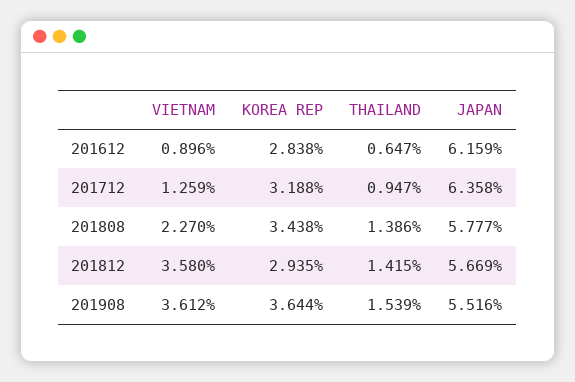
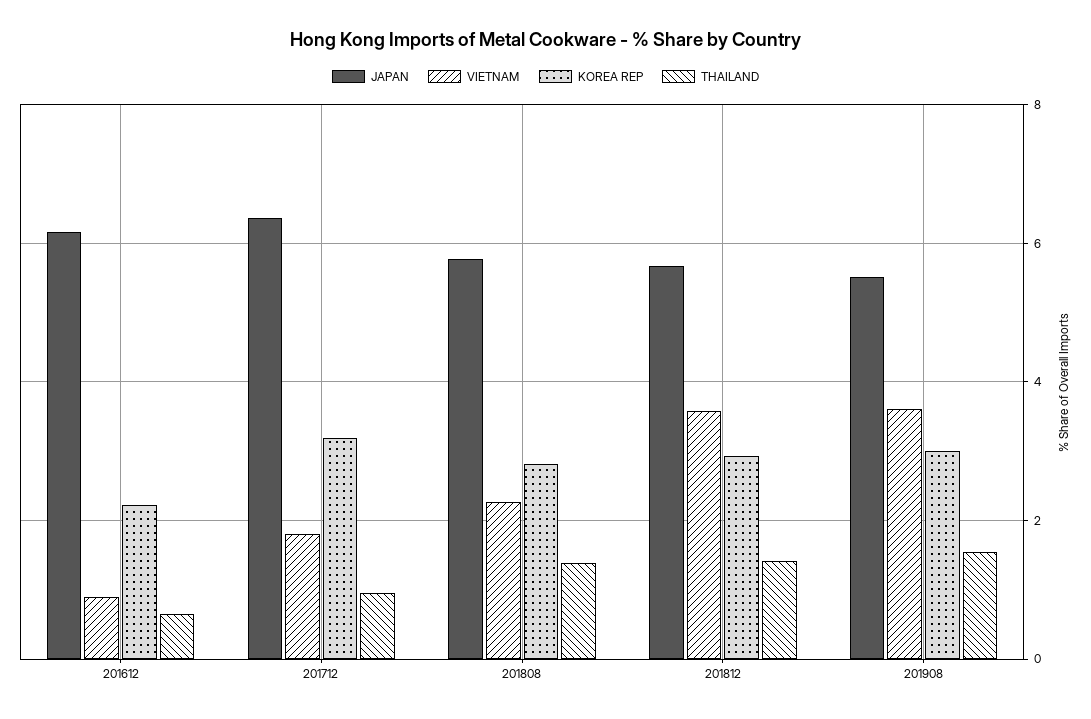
  {
    "VIETNAM": {
      "201612": 0.896,
-     "201712": 1.259,
+     "201712": 1.8,
      "201808": 2.27,
      "201812": 3.58,
      "201908": 3.612
    },
    "KOREA REP": {
-     "201612": 2.838,
+     "201612": 2.2,
      "201712": 3.188,
-     "201808": 3.438,
+     "201808": 2.8,
      "201812": 2.935,
-     "201908": 3.644
+     "201908": 3
    },
    "THAILAND": {
      "201612": 0.647,
      "201712": 0.947,
      "201808": 1.386,
      "201812": 1.415,
      "201908": 1.539
    },
    "JAPAN": {
      "201612": 6.159,
      "201712": 6.358,
      "201808": 5.777,
      "201812": 5.669,
      "201908": 5.516
    }
  }

